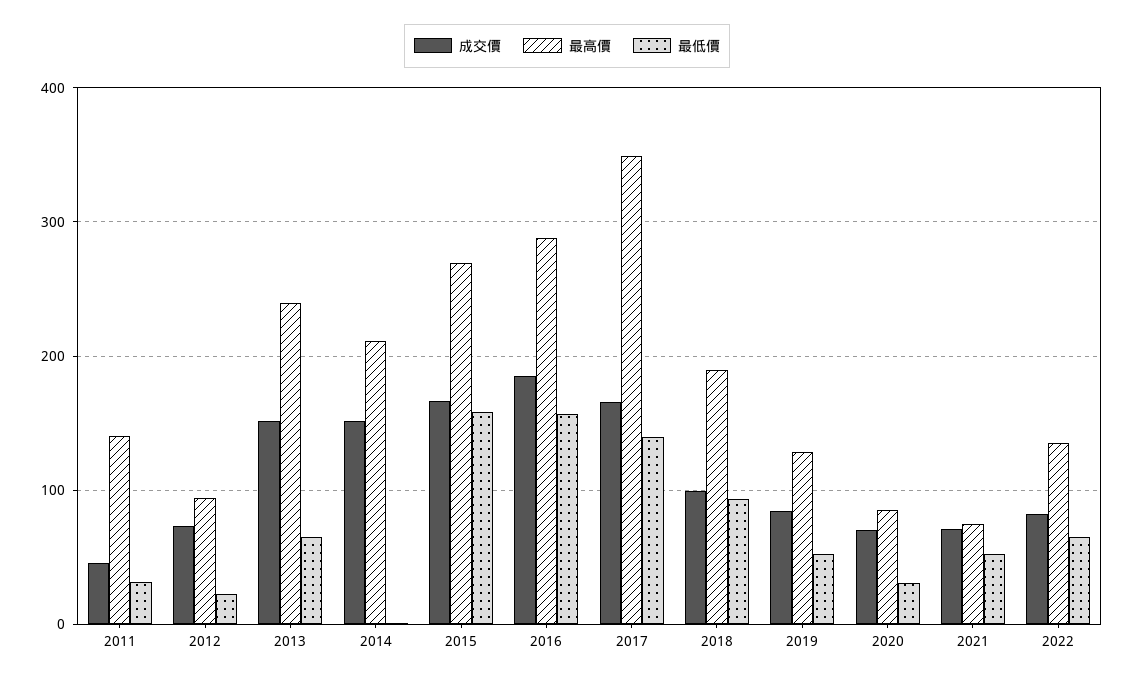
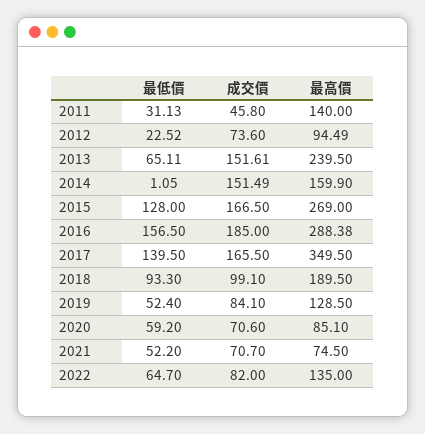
  {
    "成交價": {
      "2011": 45.8,
      "2012": 73.6,
      "2013": 151.61,
      "2014": 151.49,
      "2015": 166.5,
      "2016": 185,
      "2017": 165.5,
      "2018": 99.1,
      "2019": 84.1,
      "2020": 70.6,
      "2021": 70.7,
      "2022": 82
    },
    "最高價": {
      "2011": 140,
      "2012": 94.49,
      "2013": 239.5,
-     "2014": 210,
+     "2014": 159.9,
      "2015": 269,
      "2016": 288.38,
      "2017": 349.5,
      "2018": 189.5,
      "2019": 128.5,
      "2020": 85.1,
      "2021": 74.5,
      "2022": 135
    },
    "最低價": {
      "2011": 31.13,
      "2012": 22.52,
      "2013": 65.11,
      "2014": 1.05,
-     "2015": 160,
+     "2015": 128,
      "2016": 156.5,
      "2017": 139.5,
      "2018": 93.3,
      "2019": 52.4,
-     "2020": 30,
+     "2020": 59.2,
      "2021": 52.2,
      "2022": 64.7
    }
  }

